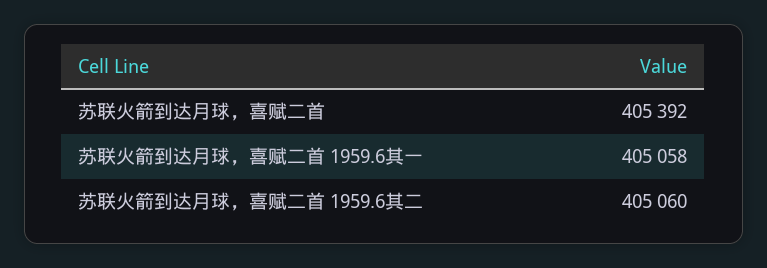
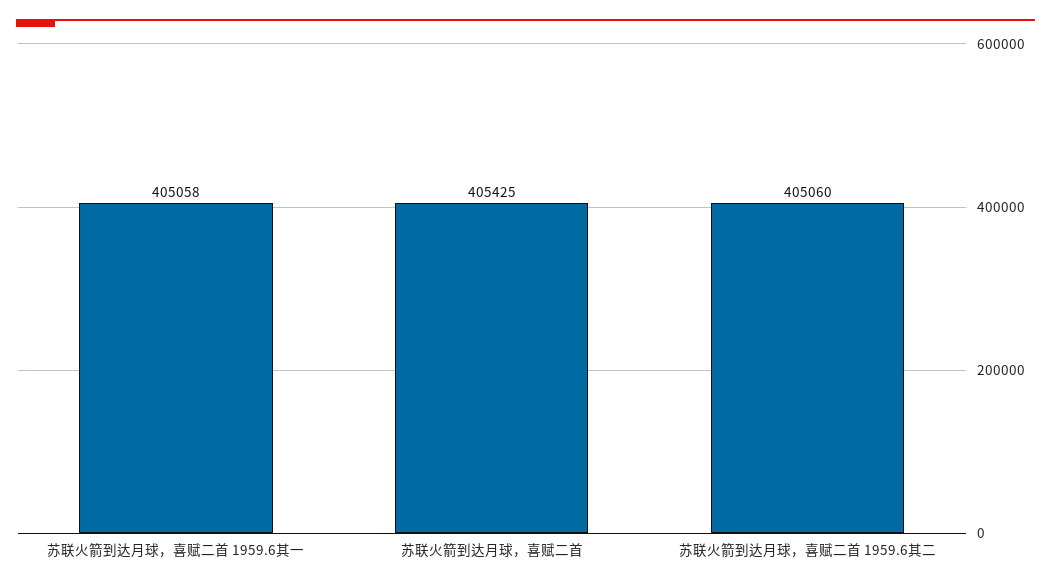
  {
-   "苏联火箭到达月球，喜赋二首": 405392,
+   "苏联火箭到达月球，喜赋二首": 405425,
    "苏联火箭到达月球，喜赋二首 1959.6其一": 405058,
    "苏联火箭到达月球，喜赋二首 1959.6其二": 405060
  }

